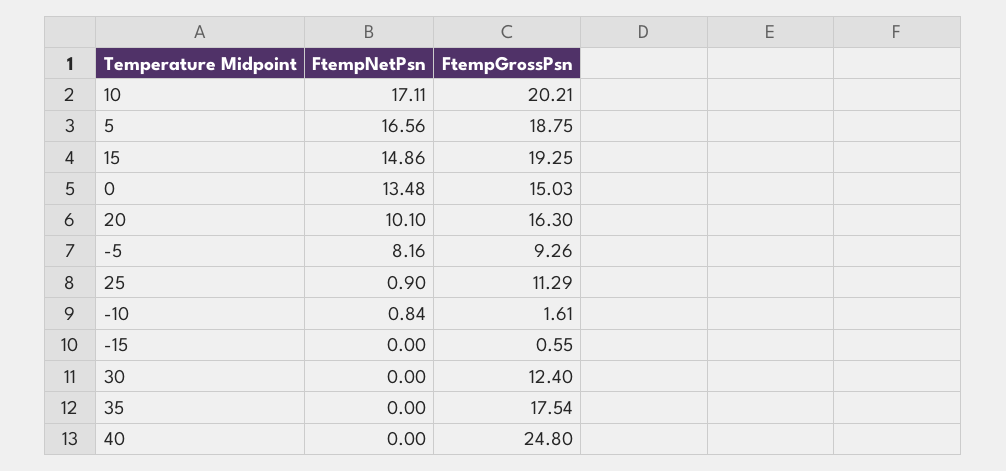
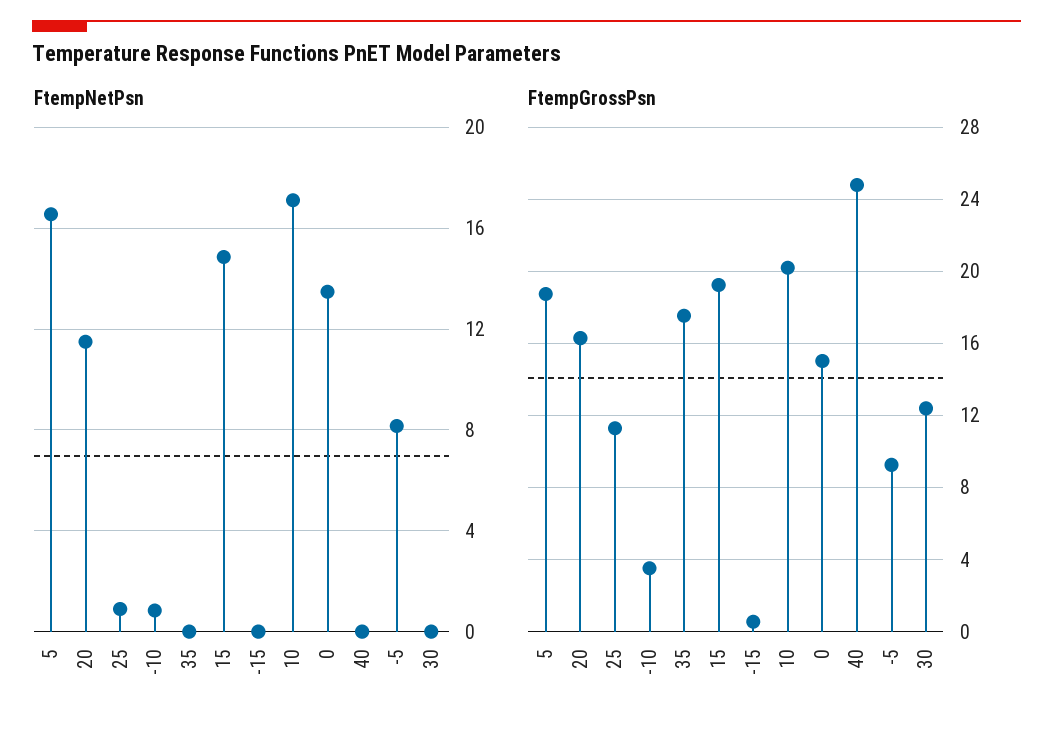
  {
    "FtempNetPsn": {
      "10": 17.11,
      "5": 16.56,
      "15": 14.86,
      "0": 13.48,
-     "20": 10.1,
+     "20": 11.5,
      "-5": 8.16,
      "25": 0.9,
      "-10": 0.84,
      "-15": 0,
      "30": 0,
      "35": 0,
      "40": 0
    },
    "FtempGrossPsn": {
      "10": 20.21,
      "5": 18.75,
      "15": 19.25,
      "0": 15.03,
      "20": 16.3,
      "-5": 9.26,
      "25": 11.29,
-     "-10": 1.61,
+     "-10": 3.5,
      "-15": 0.55,
      "30": 12.4,
      "35": 17.54,
      "40": 24.8
    }
  }

